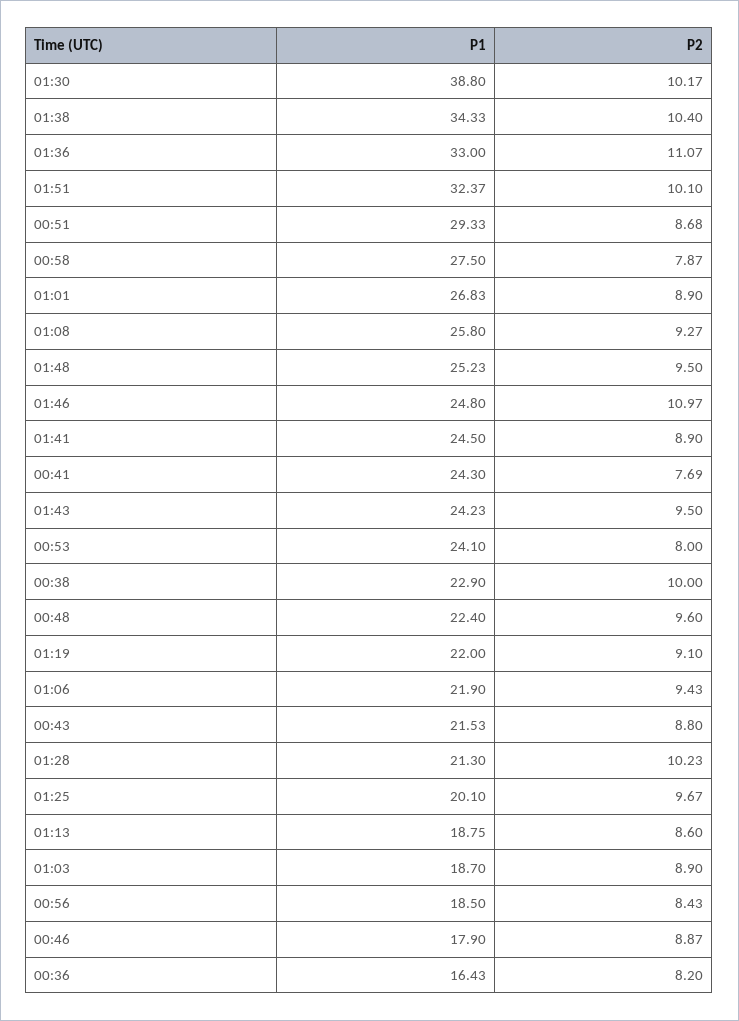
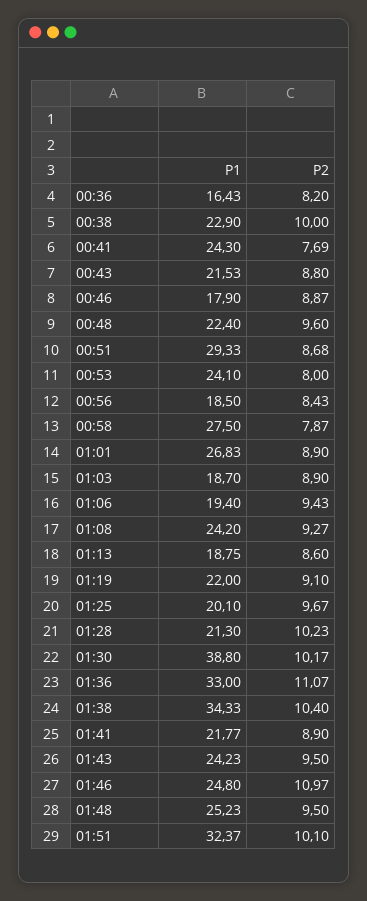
  {
    "P1": {
      "01:30": 38.8,
      "01:38": 34.33,
      "01:36": 33,
      "01:51": 32.37,
      "00:51": 29.33,
      "00:58": 27.5,
      "01:01": 26.83,
-     "01:08": 25.8,
+     "01:08": 24.2,
      "01:48": 25.23,
      "01:46": 24.8,
-     "01:41": 24.5,
+     "01:41": 21.77,
      "00:41": 24.3,
      "01:43": 24.23,
      "00:53": 24.1,
      "00:38": 22.9,
      "00:48": 22.4,
      "01:19": 22,
-     "01:06": 21.9,
+     "01:06": 19.4,
      "00:43": 21.53,
      "01:28": 21.3,
      "01:25": 20.1,
      "01:13": 18.75,
      "01:03": 18.7,
      "00:56": 18.5,
      "00:46": 17.9,
      "00:36": 16.43
    },
    "P2": {
      "01:30": 10.17,
      "01:38": 10.4,
      "01:36": 11.07,
      "01:51": 10.1,
      "00:51": 8.68,
      "00:58": 7.87,
      "01:01": 8.9,
      "01:08": 9.27,
      "01:48": 9.5,
      "01:46": 10.97,
      "01:41": 8.9,
      "00:41": 7.69,
      "01:43": 9.5,
      "00:53": 8,
      "00:38": 10,
      "00:48": 9.6,
      "01:19": 9.1,
      "01:06": 9.43,
      "00:43": 8.8,
      "01:28": 10.23,
      "01:25": 9.67,
      "01:13": 8.6,
      "01:03": 8.9,
      "00:56": 8.43,
      "00:46": 8.87,
      "00:36": 8.2
    }
  }

